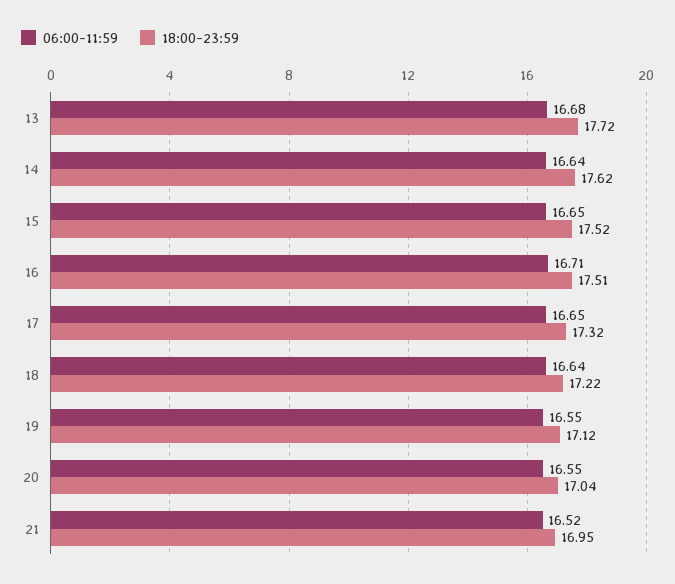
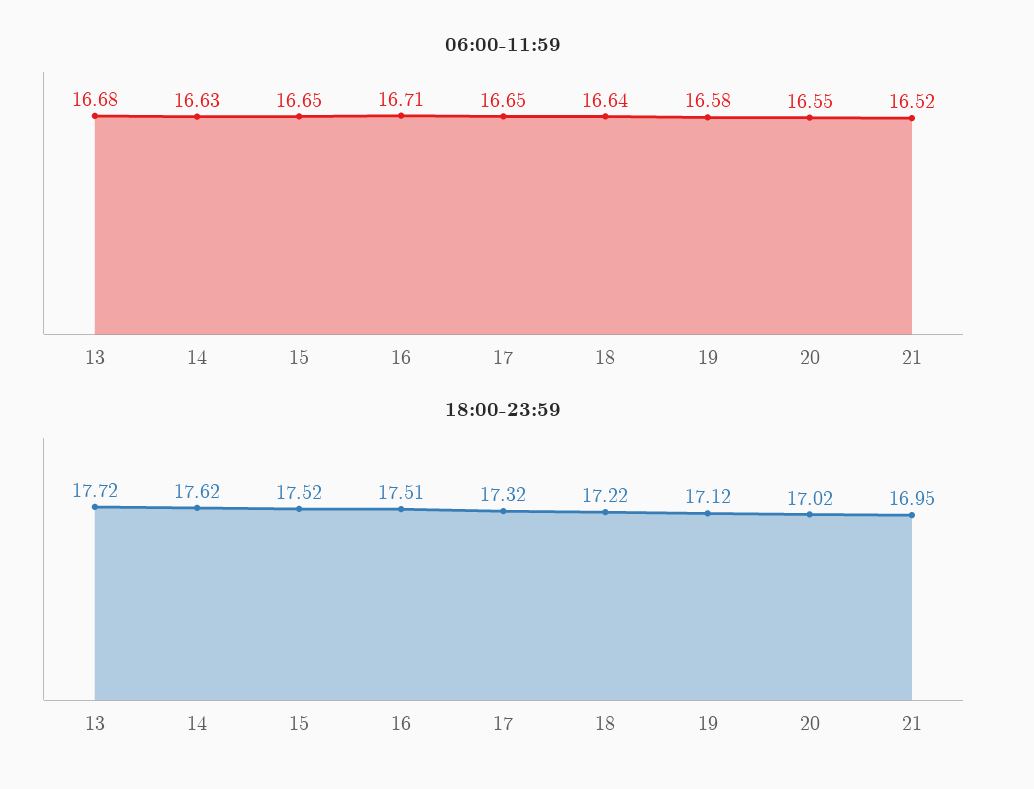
  {
    "06:00-11:59": {
      "13": 16.68,
-     "14": 16.64,
+     "14": 16.63,
      "15": 16.65,
      "16": 16.71,
      "17": 16.65,
      "18": 16.64,
-     "19": 16.55,
+     "19": 16.58,
      "20": 16.55,
      "21": 16.52
    },
    "18:00-23:59": {
      "13": 17.72,
      "14": 17.62,
      "15": 17.52,
      "16": 17.51,
      "17": 17.32,
      "18": 17.22,
      "19": 17.12,
-     "20": 17.04,
+     "20": 17.02,
      "21": 16.95
    }
  }

